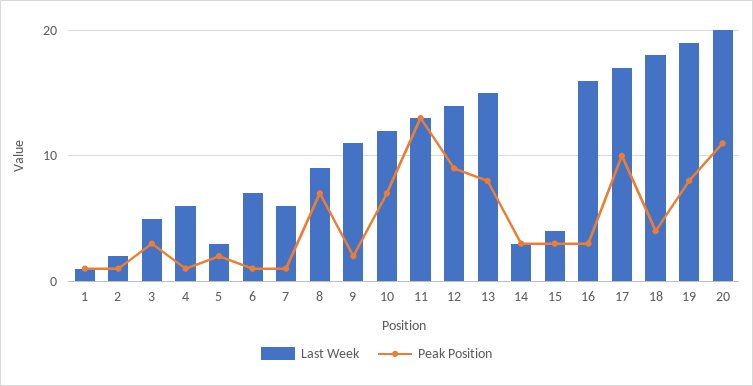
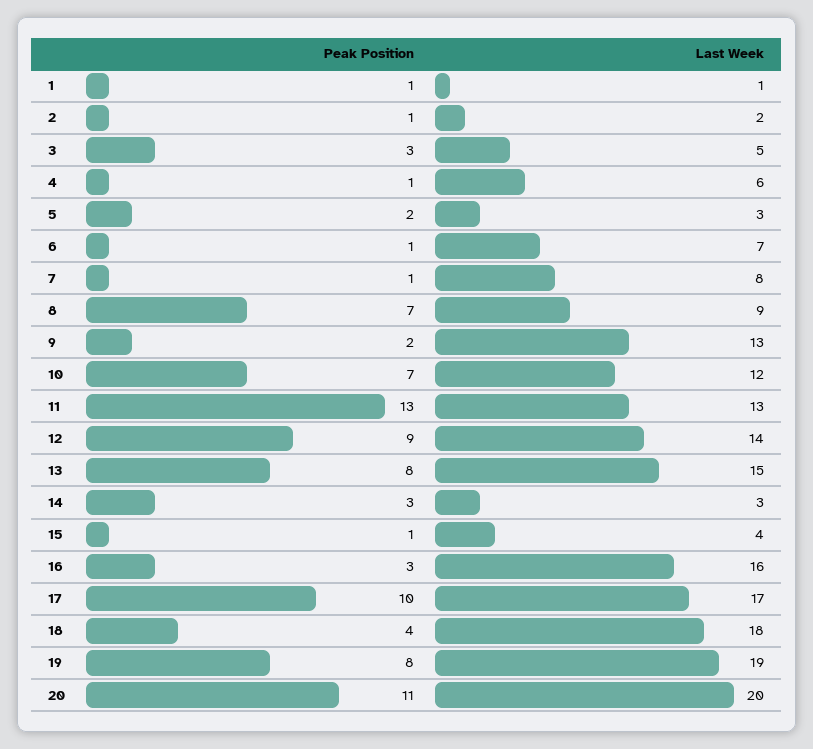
  {
    "Last Week": {
      "1": 1,
      "2": 2,
      "3": 5,
      "4": 6,
      "5": 3,
      "6": 7,
-     "7": 6,
+     "7": 8,
      "8": 9,
-     "9": 11,
+     "9": 13,
      "10": 12,
      "11": 13,
      "12": 14,
      "13": 15,
      "14": 3,
      "15": 4,
      "16": 16,
      "17": 17,
      "18": 18,
      "19": 19,
      "20": 20
    },
    "Peak Position": {
      "1": 1,
      "2": 1,
      "3": 3,
      "4": 1,
      "5": 2,
      "6": 1,
      "7": 1,
      "8": 7,
      "9": 2,
      "10": 7,
      "11": 13,
      "12": 9,
      "13": 8,
      "14": 3,
-     "15": 3,
+     "15": 1,
      "16": 3,
      "17": 10,
      "18": 4,
      "19": 8,
      "20": 11
    }
  }

